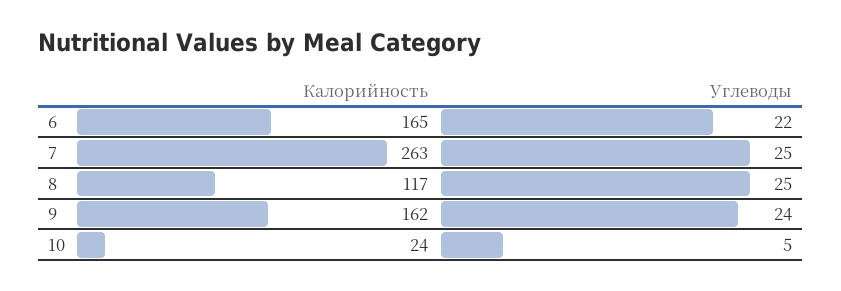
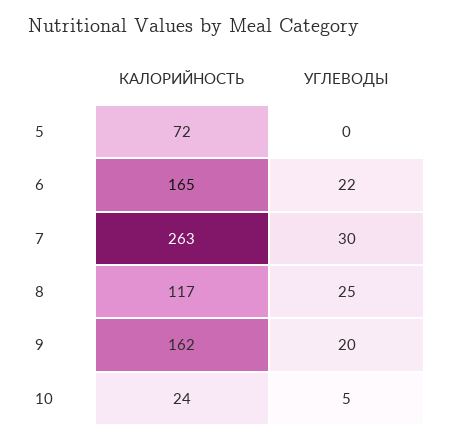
  {
    "Калорийность": {
      "6": 165,
      "7": 263,
      "8": 117,
      "9": 162,
-     "10": 24
+     "10": 24,
+     "5": 72
    },
    "Углеводы": {
      "6": 22,
-     "7": 25,
+     "7": 30,
      "8": 25,
-     "9": 24,
+     "9": 20,
-     "10": 5
+     "10": 5,
+     "5": 0
    }
  }

